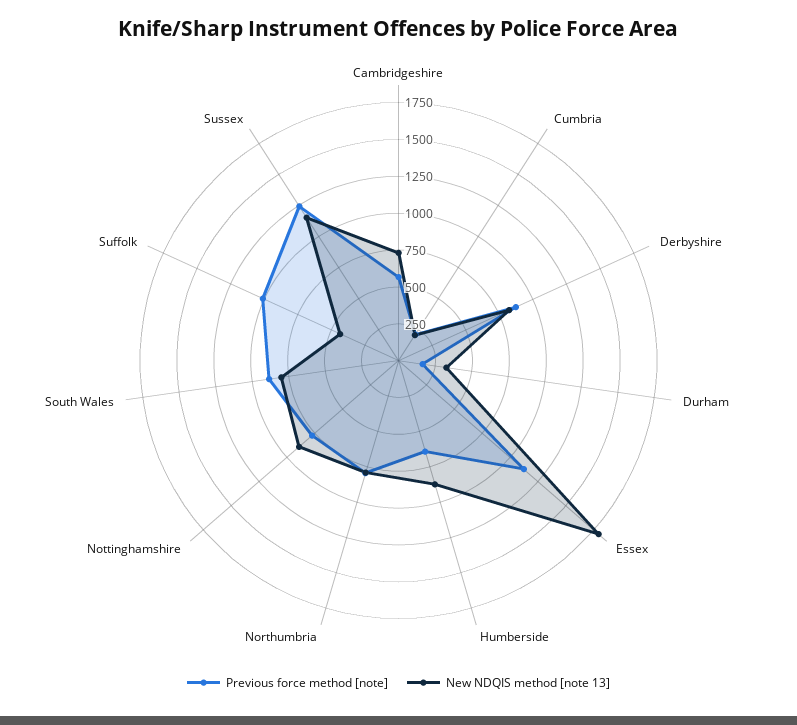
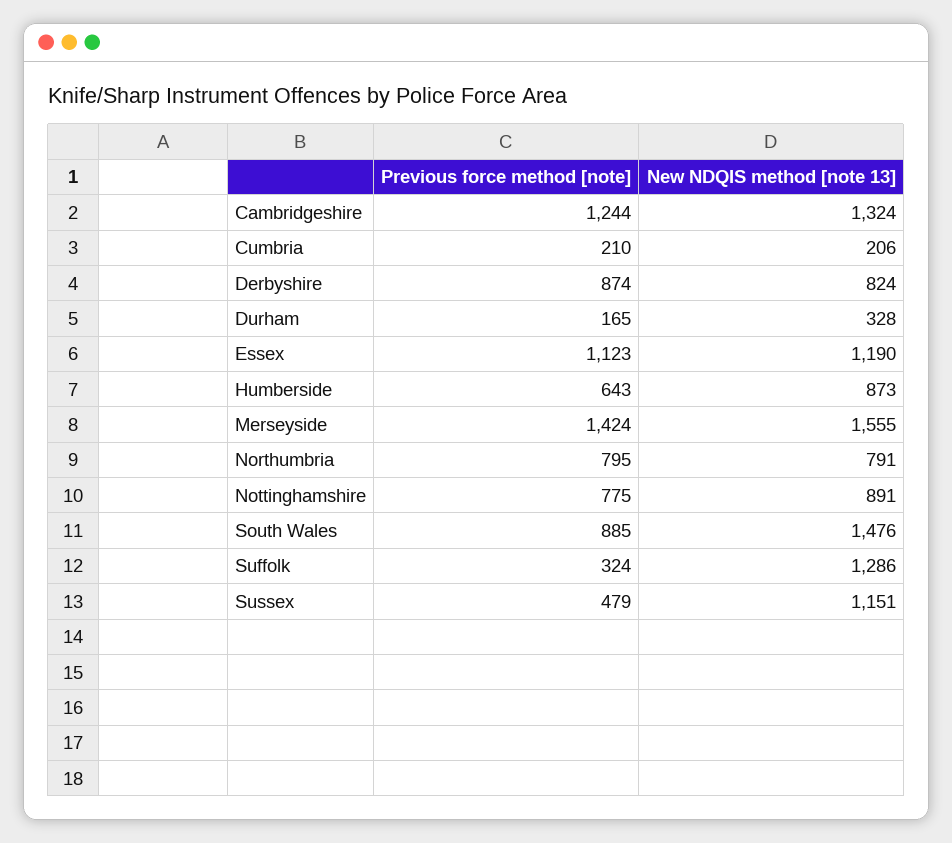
  {
    "Previous force method [note]": {
-     "Cambridgeshire": 500,
+     "Cambridgeshire": 1244,
      "Cumbria": 210,
      "Derbyshire": 874,
      "Durham": 165,
      "Essex": 1123,
      "Humberside": 643,
      "Northumbria": 795,
      "Nottinghamshire": 775,
      "South Wales": 885,
-     "Suffolk": 1000,
+     "Suffolk": 324,
-     "Sussex": 1250
+     "Sussex": 479,
+     "Merseyside": 1424
    },
    "New NDQIS method [note 13]": {
-     "Cambridgeshire": 750,
+     "Cambridgeshire": 1324,
      "Cumbria": 206,
      "Derbyshire": 824,
      "Durham": 328,
-     "Essex": 1750,
+     "Essex": 1190,
      "Humberside": 873,
      "Northumbria": 791,
      "Nottinghamshire": 891,
-     "South Wales": 750,
+     "South Wales": 1476,
-     "Suffolk": 500,
+     "Suffolk": 1286,
-     "Sussex": 1151
+     "Sussex": 1151,
+     "Merseyside": 1555
    }
  }

